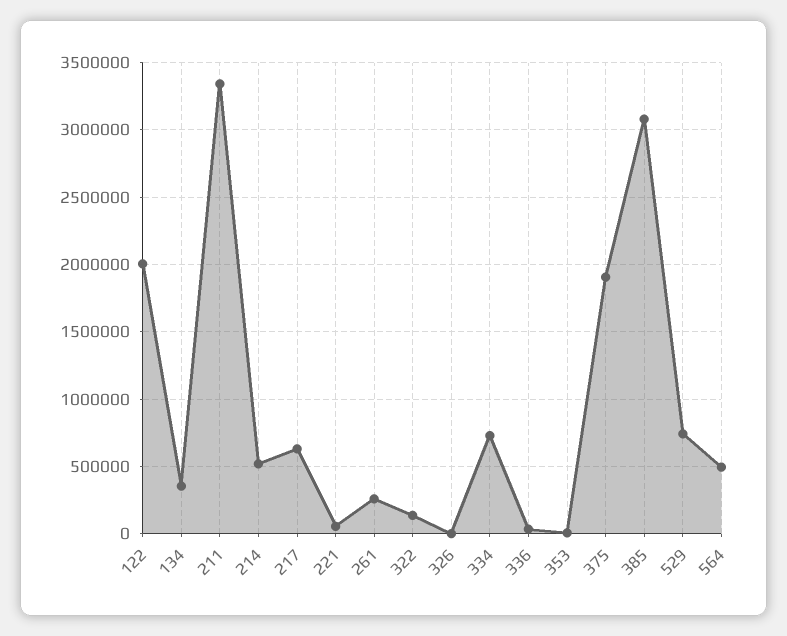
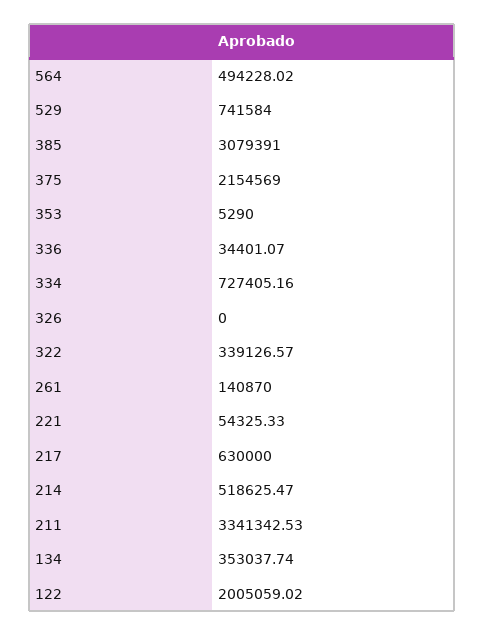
  {
    "122": 2005059.02,
    "134": 353037.74,
    "211": 3341342.53,
    "214": 518625.47,
    "217": 630000,
    "221": 54325.33,
-   "261": 250000,
+   "261": 140870,
-   "322": 150000,
+   "322": 339126.57,
    "326": 0,
    "334": 727405.16,
    "336": 34401.07,
    "353": 5290,
-   "375": 1900000,
+   "375": 2154569,
    "385": 3079391,
    "529": 741584,
    "564": 494228.02
  }

